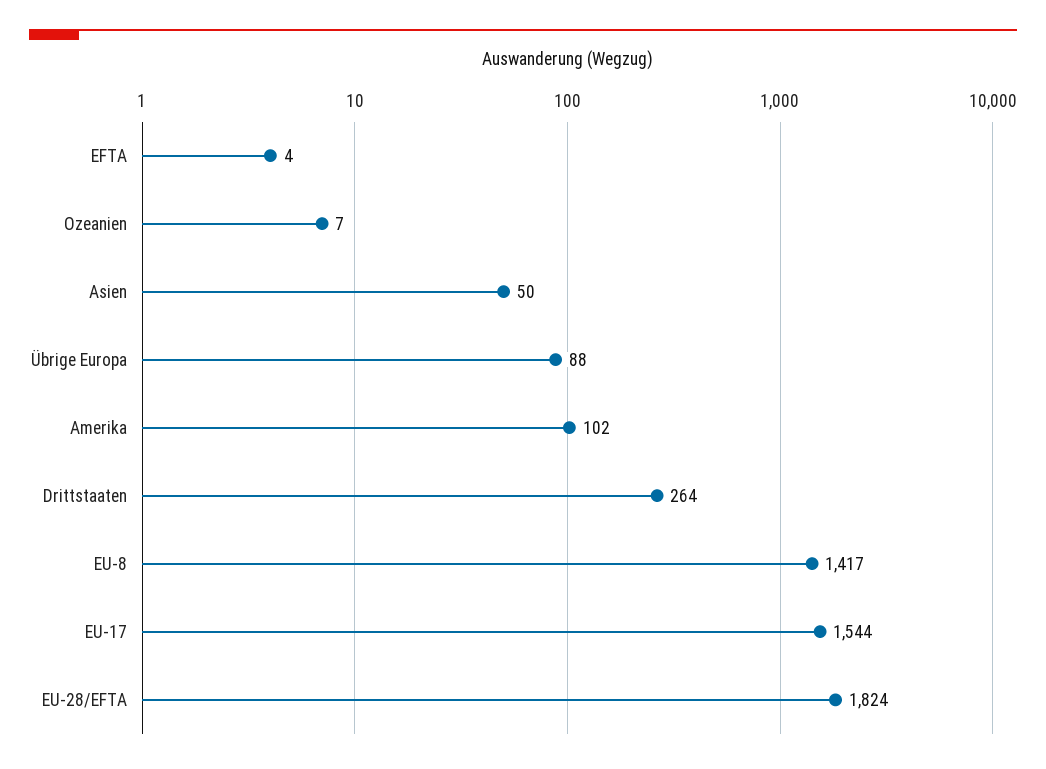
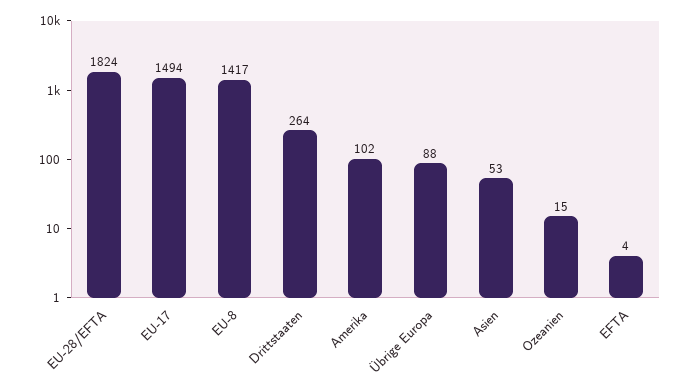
  {
    "EFTA": 4,
-   "Ozeanien": 7,
+   "Ozeanien": 15,
-   "Asien": 50,
+   "Asien": 53,
    "Übrige Europa": 88,
    "Amerika": 102,
    "Drittstaaten": 264,
    "EU-8": 1417,
-   "EU-17": 1544,
+   "EU-17": 1494,
    "EU-28/EFTA": 1824
  }

